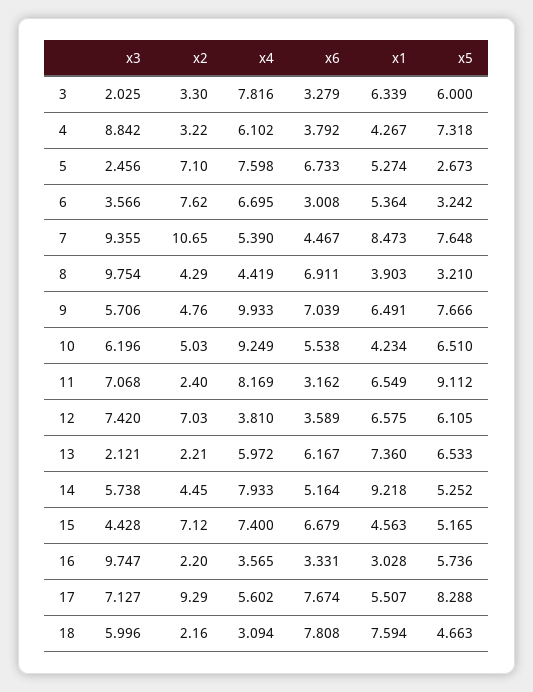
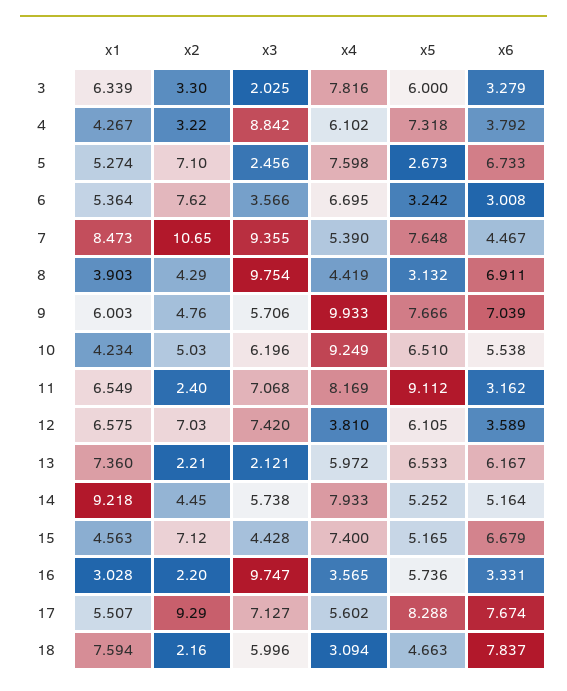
  {
    "x3": {
      "3": 2.025,
      "4": 8.842,
      "5": 2.456,
      "6": 3.566,
      "7": 9.355,
      "8": 9.754,
      "9": 5.706,
      "10": 6.196,
      "11": 7.068,
      "12": 7.42,
      "13": 2.121,
      "14": 5.738,
      "15": 4.428,
      "16": 9.747,
      "17": 7.127,
      "18": 5.996
    },
    "x2": {
      "3": 3.3,
      "4": 3.22,
      "5": 7.1,
      "6": 7.62,
      "7": 10.65,
      "8": 4.29,
      "9": 4.76,
      "10": 5.03,
      "11": 2.4,
      "12": 7.03,
      "13": 2.21,
      "14": 4.45,
      "15": 7.12,
      "16": 2.2,
      "17": 9.29,
      "18": 2.16
    },
    "x4": {
      "3": 7.816,
      "4": 6.102,
      "5": 7.598,
      "6": 6.695,
      "7": 5.39,
      "8": 4.419,
      "9": 9.933,
      "10": 9.249,
      "11": 8.169,
      "12": 3.81,
      "13": 5.972,
      "14": 7.933,
      "15": 7.4,
      "16": 3.565,
      "17": 5.602,
      "18": 3.094
    },
    "x6": {
      "3": 3.279,
      "4": 3.792,
      "5": 6.733,
      "6": 3.008,
      "7": 4.467,
      "8": 6.911,
      "9": 7.039,
      "10": 5.538,
      "11": 3.162,
      "12": 3.589,
      "13": 6.167,
      "14": 5.164,
      "15": 6.679,
      "16": 3.331,
      "17": 7.674,
-     "18": 7.808
+     "18": 7.837
    },
    "x1": {
      "3": 6.339,
      "4": 4.267,
      "5": 5.274,
      "6": 5.364,
      "7": 8.473,
      "8": 3.903,
-     "9": 6.491,
+     "9": 6.003,
      "10": 4.234,
      "11": 6.549,
      "12": 6.575,
      "13": 7.36,
      "14": 9.218,
      "15": 4.563,
      "16": 3.028,
      "17": 5.507,
      "18": 7.594
    },
    "x5": {
      "3": 6,
      "4": 7.318,
      "5": 2.673,
      "6": 3.242,
      "7": 7.648,
-     "8": 3.21,
+     "8": 3.132,
      "9": 7.666,
      "10": 6.51,
      "11": 9.112,
      "12": 6.105,
      "13": 6.533,
      "14": 5.252,
      "15": 5.165,
      "16": 5.736,
      "17": 8.288,
      "18": 4.663
    }
  }

